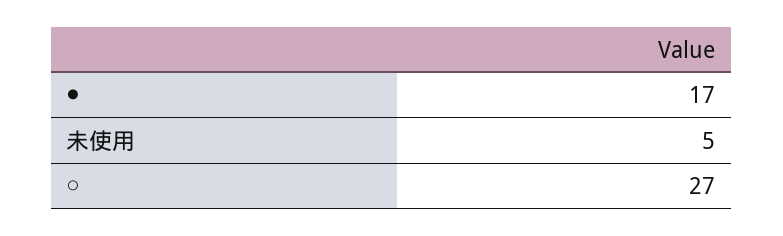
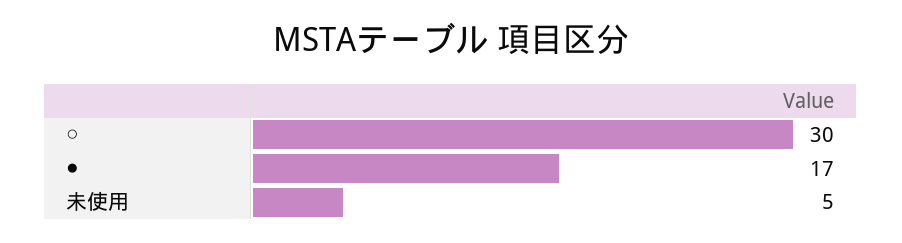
  {
    "●": 17,
    "未使用": 5,
-   "○": 27
+   "○": 30
  }

